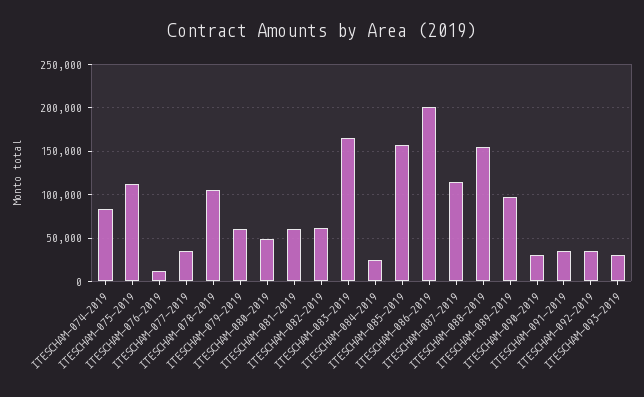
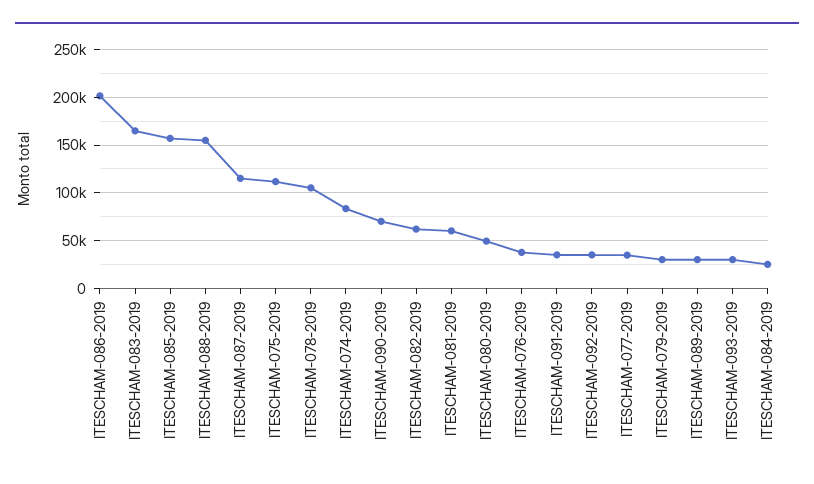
  {
    "ITESCHAM-074-2019": 80000,
    "ITESCHAM-075-2019": 110000,
-   "ITESCHAM-076-2019": 10000,
+   "ITESCHAM-076-2019": 40000,
    "ITESCHAM-077-2019": 30000,
    "ITESCHAM-078-2019": 110000,
-   "ITESCHAM-079-2019": 60000,
+   "ITESCHAM-079-2019": 30000,
    "ITESCHAM-080-2019": 50000,
    "ITESCHAM-081-2019": 60000,
    "ITESCHAM-082-2019": 60000,
    "ITESCHAM-083-2019": 170000,
    "ITESCHAM-084-2019": 30000,
    "ITESCHAM-085-2019": 160000,
    "ITESCHAM-086-2019": 200000,
    "ITESCHAM-087-2019": 120000,
    "ITESCHAM-088-2019": 160000,
-   "ITESCHAM-089-2019": 100000,
+   "ITESCHAM-089-2019": 30000,
-   "ITESCHAM-090-2019": 30000,
+   "ITESCHAM-090-2019": 70000,
    "ITESCHAM-091-2019": 40000,
    "ITESCHAM-092-2019": 40000,
    "ITESCHAM-093-2019": 30000
  }

